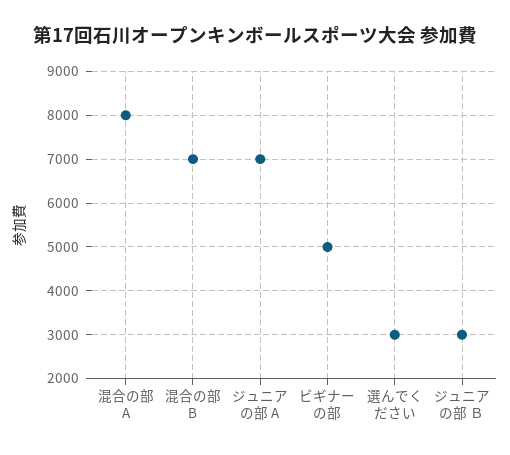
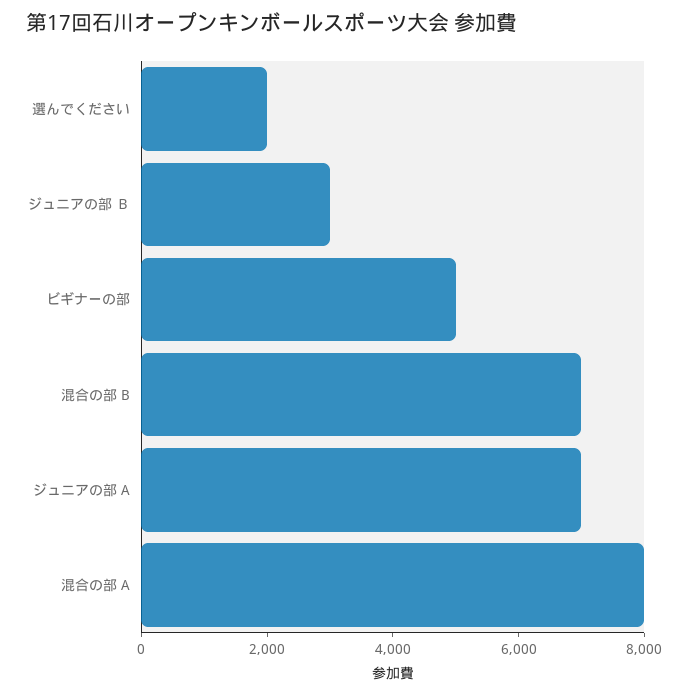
  {
    "混合の部 A": 8000,
    "混合の部 B": 7000,
    "ジュニアの部 A": 7000,
    "ビギナーの部": 5000,
-   "選んでください": 3000,
+   "選んでください": 2000,
    "ジュニアの部 Ｂ": 3000
  }

